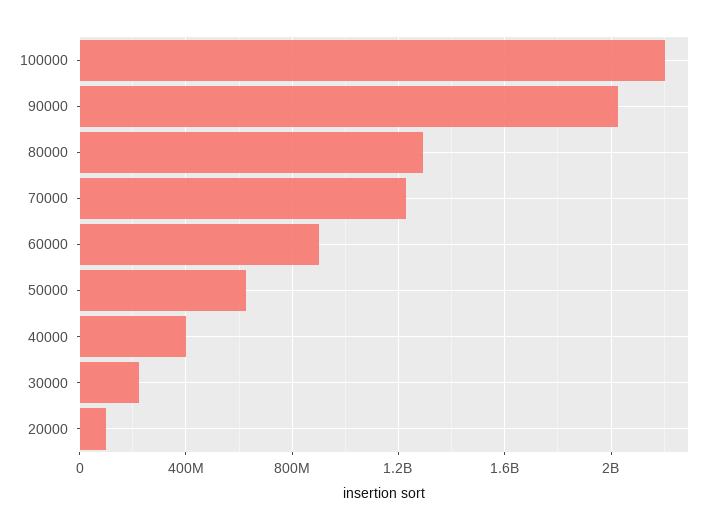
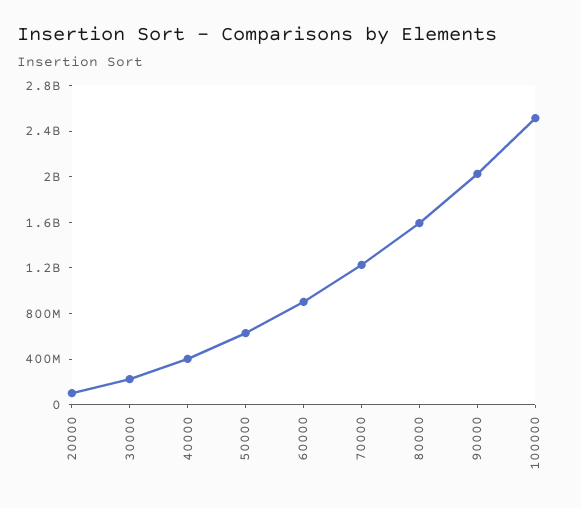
  {
-   "100000": 2200000000,
+   "100000": 2500000000,
    "90000": 2000000000,
-   "80000": 1300000000,
+   "80000": 1600000000,
    "70000": 1250000000,
    "60000": 900000000,
    "50000": 650000000,
    "40000": 400000000,
    "30000": 200000000,
    "20000": 100000000
  }

